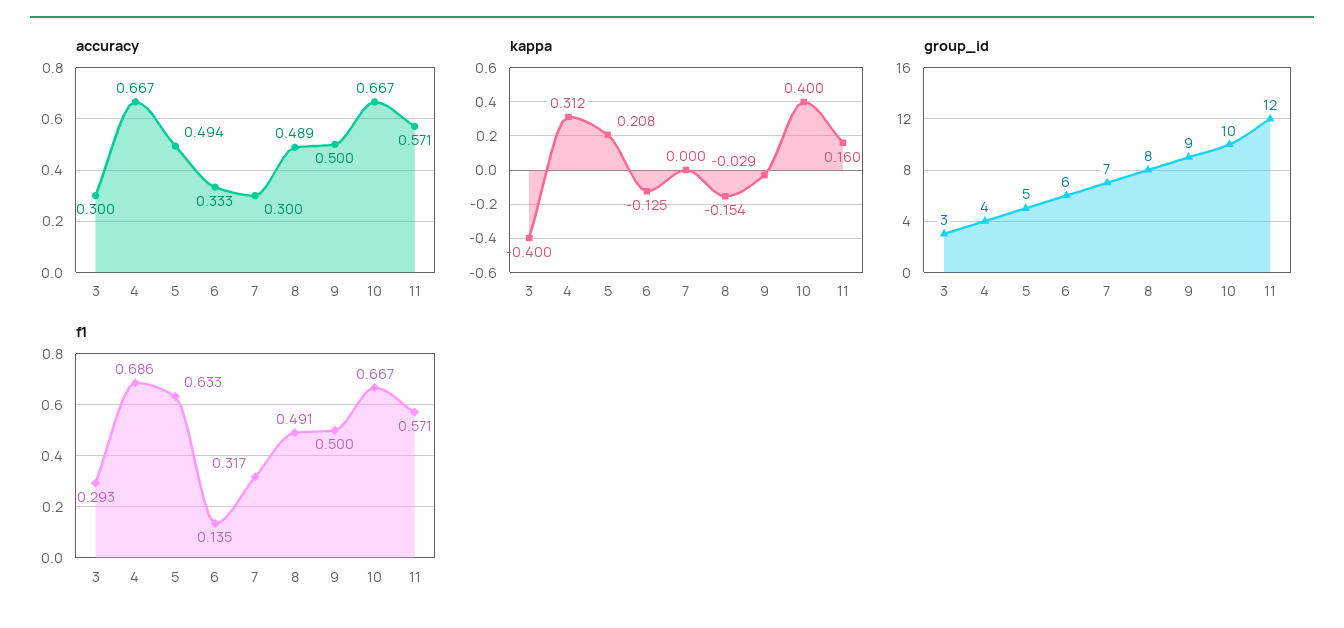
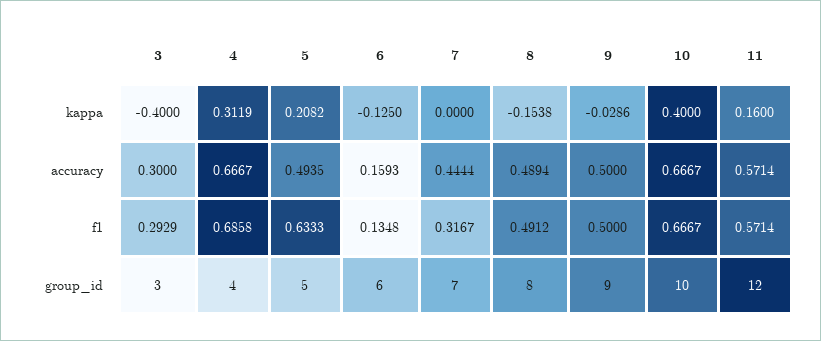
  {
    "accuracy": {
      "3": 0.3,
      "4": 0.6667,
      "5": 0.4935,
-     "6": 0.333,
+     "6": 0.1593,
-     "7": 0.3,
+     "7": 0.4444,
      "8": 0.4894,
      "9": 0.5,
      "10": 0.6667,
      "11": 0.5714
    },
    "kappa": {
      "3": -0.4,
      "4": 0.3119,
      "5": 0.2082,
      "6": -0.125,
      "7": 0,
      "8": -0.1538,
      "9": -0.0286,
      "10": 0.4,
      "11": 0.16
    },
    "group_id": {
      "3": 3,
      "4": 4,
      "5": 5,
      "6": 6,
      "7": 7,
      "8": 8,
      "9": 9,
      "10": 10,
      "11": 12
    },
    "f1": {
      "3": 0.2929,
      "4": 0.6858,
      "5": 0.6333,
      "6": 0.1348,
      "7": 0.3167,
      "8": 0.4912,
      "9": 0.5,
      "10": 0.6667,
      "11": 0.5714
    }
  }

